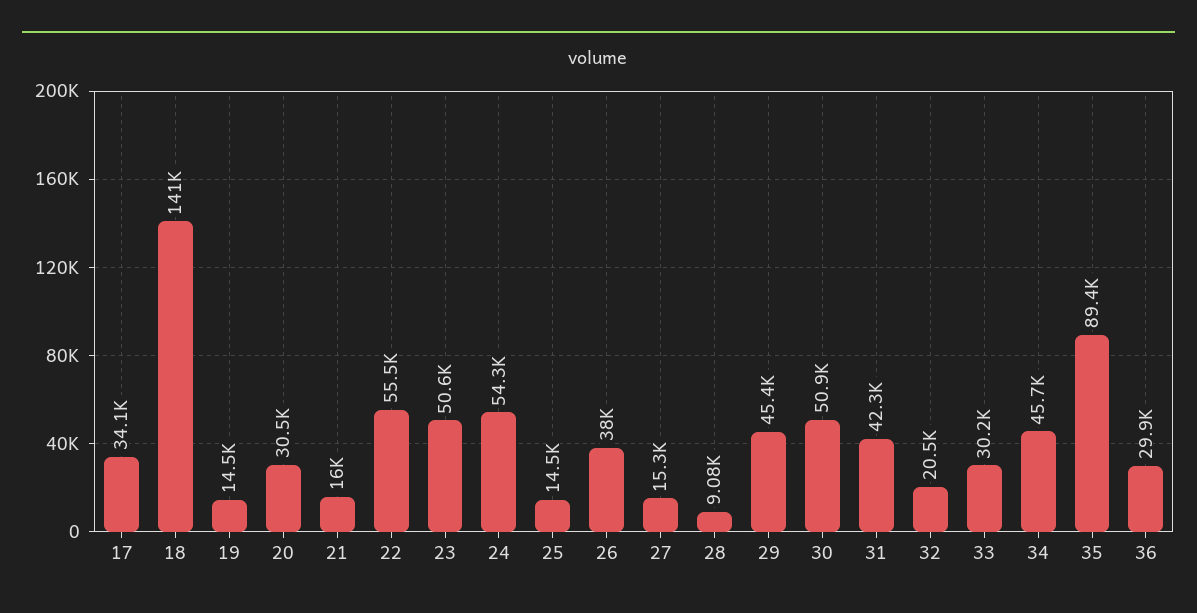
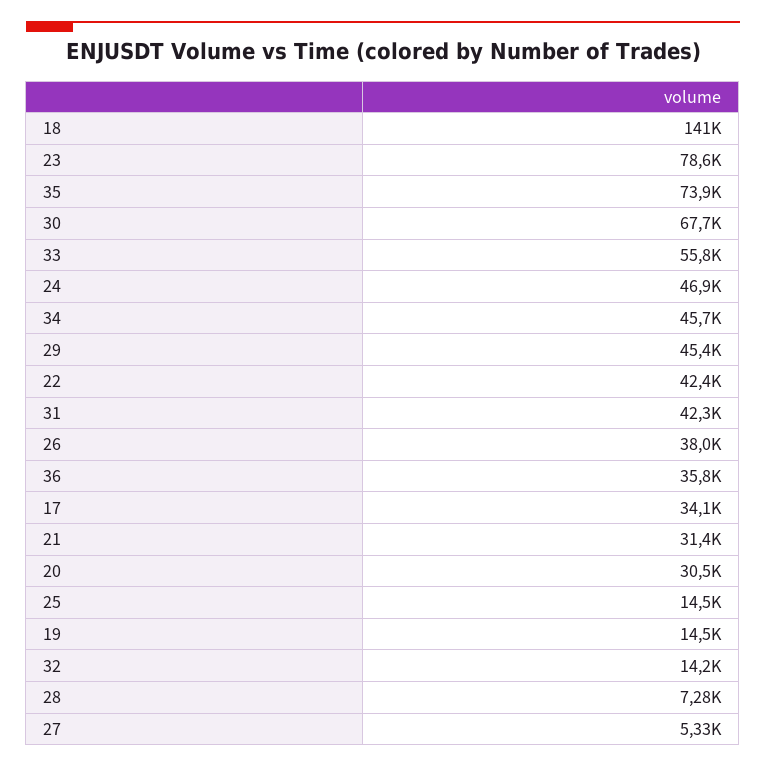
  {
    "17": 34100,
    "18": 141000,
    "19": 14500,
    "20": 30500,
-   "21": 16000,
+   "21": 31400,
-   "22": 55500,
+   "22": 42400,
-   "23": 50600,
+   "23": 78600,
-   "24": 54300,
+   "24": 46900,
    "25": 14500,
    "26": 38000,
-   "27": 15300,
+   "27": 5330,
-   "28": 9080,
+   "28": 7280,
    "29": 45400,
-   "30": 50900,
+   "30": 67700,
    "31": 42300,
-   "32": 20500,
+   "32": 14200,
-   "33": 30200,
+   "33": 55800,
    "34": 45700,
-   "35": 89400,
+   "35": 73900,
-   "36": 29900
+   "36": 35800
  }

